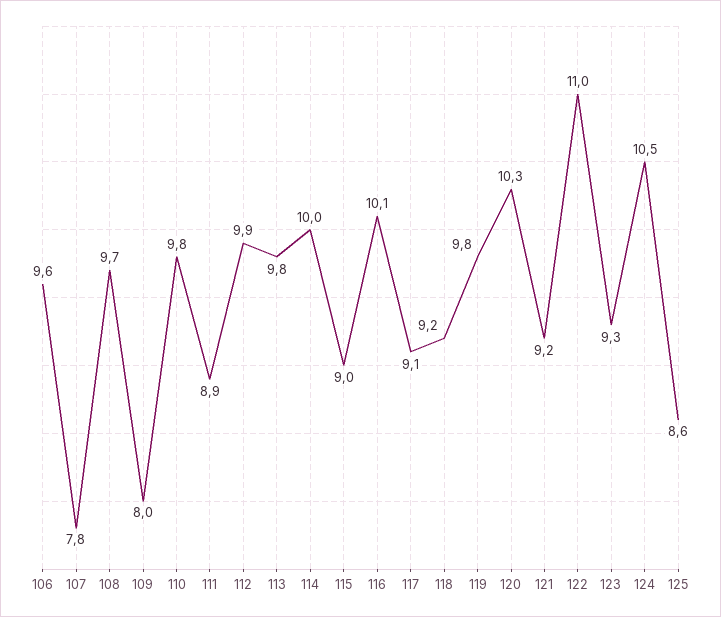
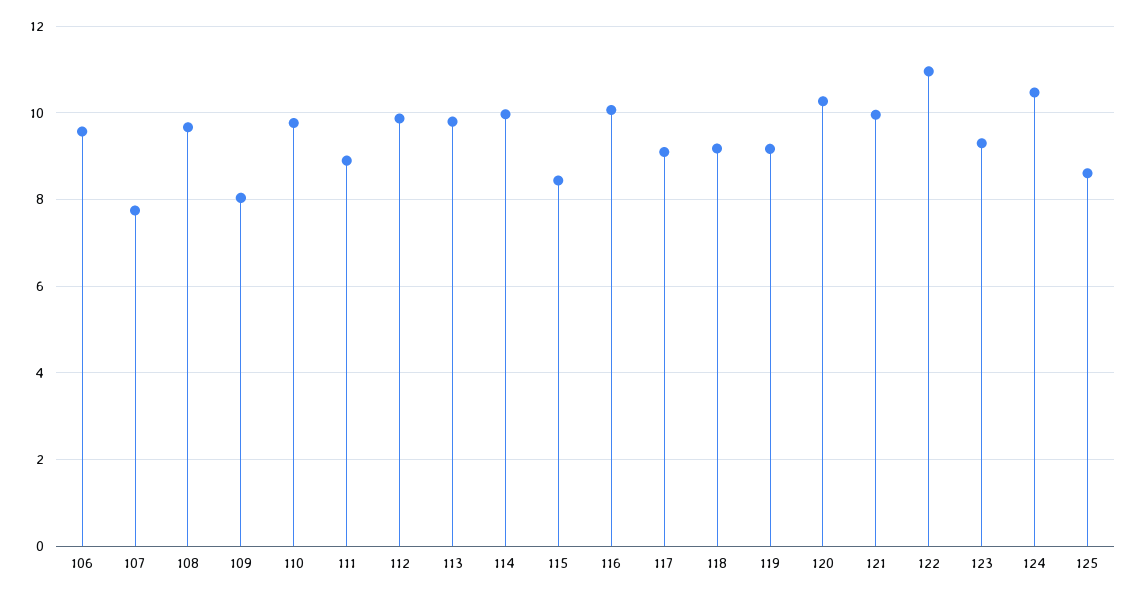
  {
    "106": 9.6,
    "107": 7.8,
    "108": 9.7,
    "109": 8,
    "110": 9.8,
    "111": 8.9,
    "112": 9.9,
    "113": 9.8,
    "114": 10,
-   "115": 9,
+   "115": 8.4,
    "116": 10.1,
    "117": 9.1,
    "118": 9.2,
-   "119": 9.8,
+   "119": 9.2,
    "120": 10.3,
-   "121": 9.2,
+   "121": 10,
    "122": 11,
    "123": 9.3,
    "124": 10.5,
    "125": 8.6
  }

